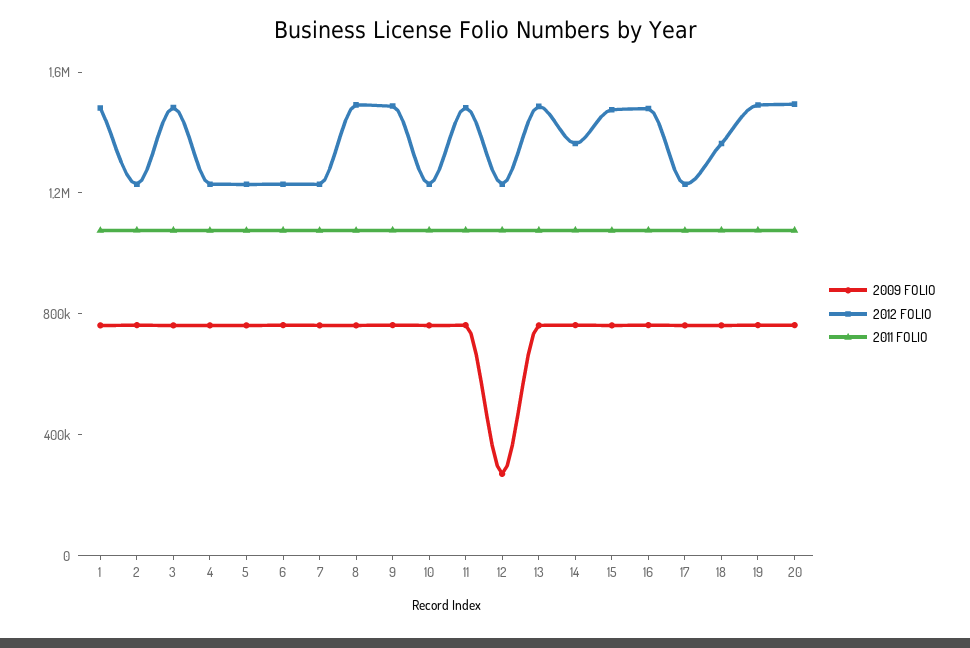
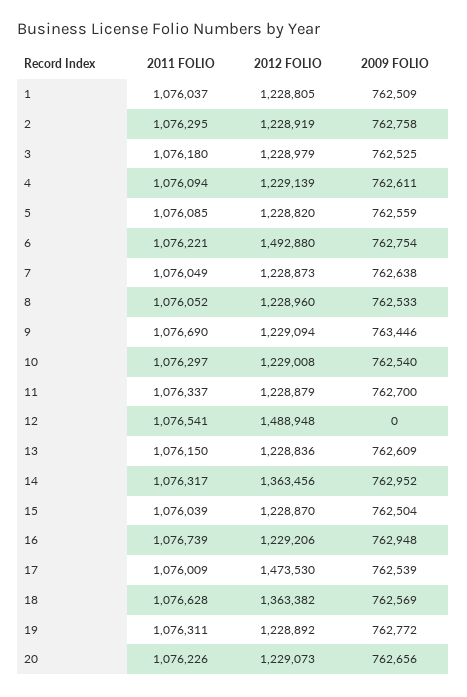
  {
    "2009 FOLIO": {
      "1": 762509,
      "2": 762758,
      "3": 762525,
      "4": 762611,
      "5": 762559,
      "6": 762754,
      "7": 762638,
      "8": 762533,
      "9": 763446,
      "10": 762540,
      "11": 762700,
-     "12": 300000,
+     "12": 0,
      "13": 762609,
      "14": 762952,
      "15": 762504,
      "16": 762948,
      "17": 762539,
      "18": 762569,
      "19": 762772,
      "20": 762656
    },
    "2012 FOLIO": {
-     "1": 1500000,
+     "1": 1228805,
      "2": 1228919,
-     "3": 1500000,
+     "3": 1228979,
      "4": 1229139,
      "5": 1228820,
-     "6": 1200000,
+     "6": 1492880,
      "7": 1228873,
-     "8": 1500000,
+     "8": 1228960,
-     "9": 1500000,
+     "9": 1229094,
      "10": 1229008,
-     "11": 1500000,
+     "11": 1228879,
-     "12": 1200000,
+     "12": 1488948,
-     "13": 1500000,
+     "13": 1228836,
      "14": 1363456,
-     "15": 1500000,
+     "15": 1228870,
-     "16": 1500000,
+     "16": 1229206,
-     "17": 1200000,
+     "17": 1473530,
      "18": 1363382,
-     "19": 1500000,
+     "19": 1228892,
-     "20": 1500000
+     "20": 1229073
    },
    "2011 FOLIO": {
      "1": 1076037,
      "2": 1076295,
      "3": 1076180,
      "4": 1076094,
      "5": 1076085,
      "6": 1076221,
      "7": 1076049,
      "8": 1076052,
      "9": 1076690,
      "10": 1076297,
      "11": 1076337,
      "12": 1076541,
      "13": 1076150,
      "14": 1076317,
      "15": 1076039,
      "16": 1076739,
      "17": 1076009,
      "18": 1076628,
      "19": 1076311,
      "20": 1076226
    }
  }

